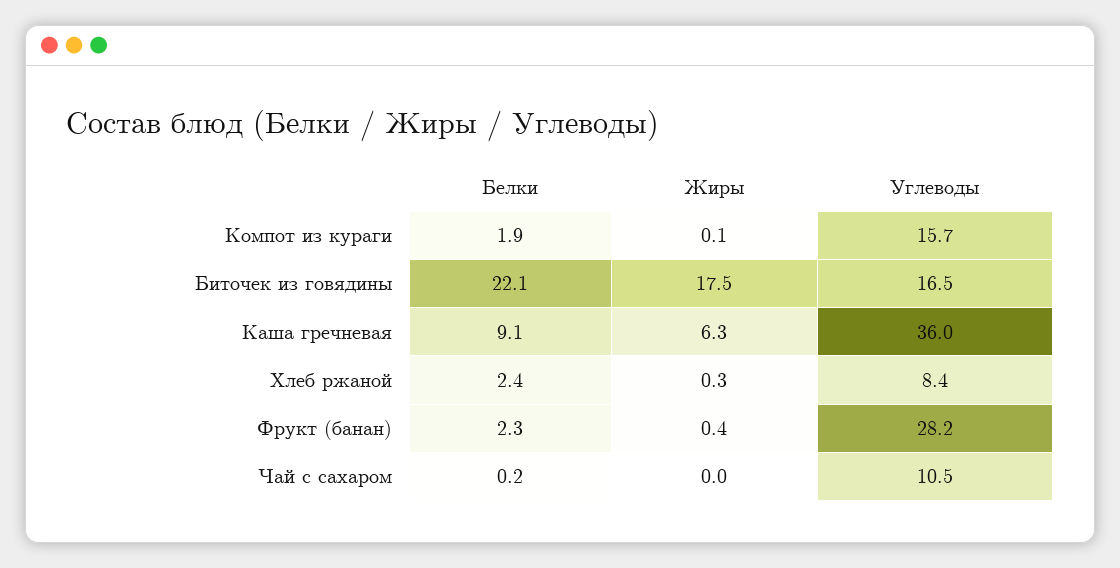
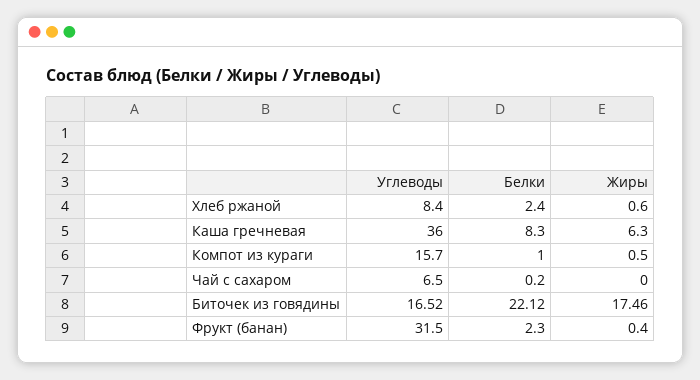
  {
    "Белки": {
-     "Компот из кураги": 1.9,
+     "Компот из кураги": 1,
      "Биточек из говядины": 22.12,
-     "Каша гречневая": 9.1,
+     "Каша гречневая": 8.3,
      "Хлеб ржаной": 2.4,
      "Фрукт (банан)": 2.3,
      "Чай с сахаром": 0.2
    },
    "Жиры": {
-     "Компот из кураги": 0.1,
+     "Компот из кураги": 0.5,
      "Биточек из говядины": 17.46,
      "Каша гречневая": 6.3,
-     "Хлеб ржаной": 0.3,
+     "Хлеб ржаной": 0.6,
      "Фрукт (банан)": 0.4,
      "Чай с сахаром": 0
    },
    "Углеводы": {
      "Компот из кураги": 15.7,
      "Биточек из говядины": 16.52,
      "Каша гречневая": 36,
      "Хлеб ржаной": 8.4,
-     "Фрукт (банан)": 28.2,
+     "Фрукт (банан)": 31.5,
-     "Чай с сахаром": 10.5
+     "Чай с сахаром": 6.5
    }
  }

